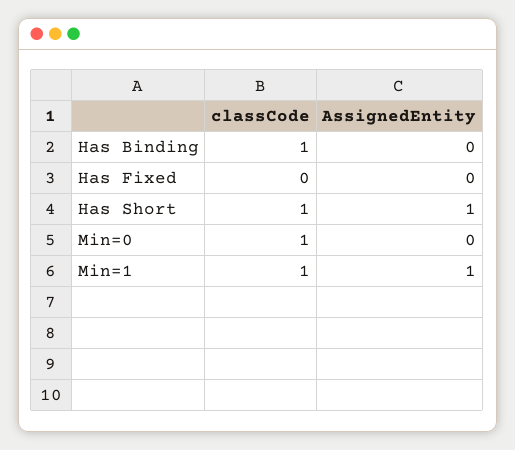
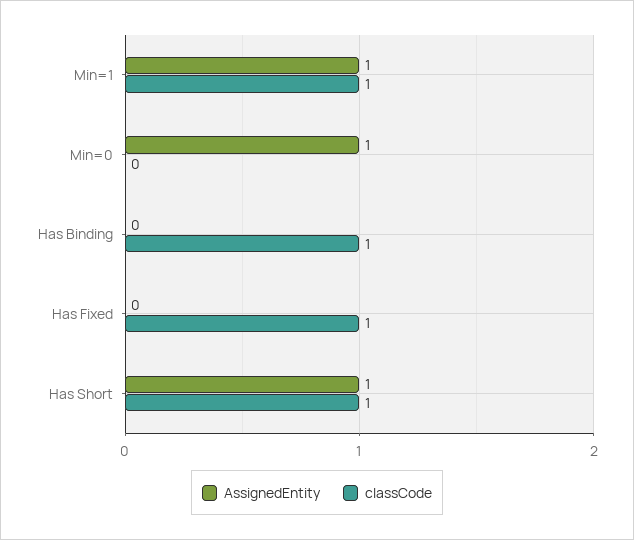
  {
    "classCode": {
      "Has Binding": 1,
-     "Has Fixed": 0,
+     "Has Fixed": 1,
      "Has Short": 1,
-     "Min=0": 1,
+     "Min=0": 0,
      "Min=1": 1
    },
    "AssignedEntity": {
      "Has Binding": 0,
      "Has Fixed": 0,
      "Has Short": 1,
-     "Min=0": 0,
+     "Min=0": 1,
      "Min=1": 1
    }
  }

